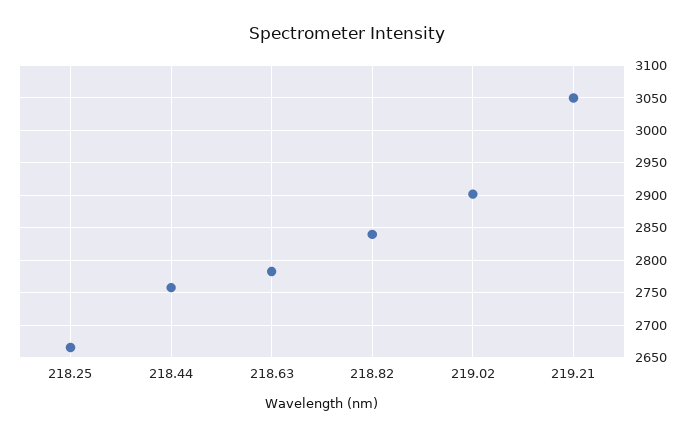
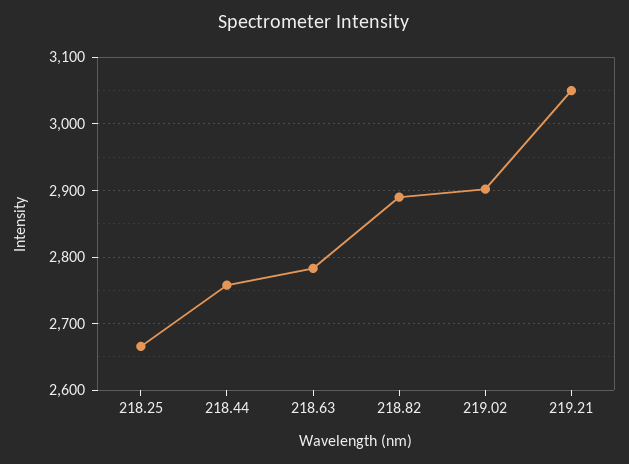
  {
    "218.25": 2670,
    "218.44": 2760,
    "218.63": 2780,
-   "218.82": 2840,
+   "218.82": 2890,
    "219.02": 2900,
    "219.21": 3050
  }

